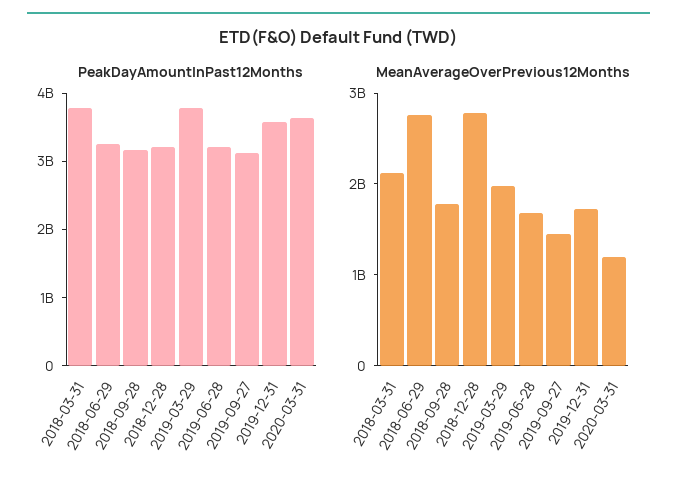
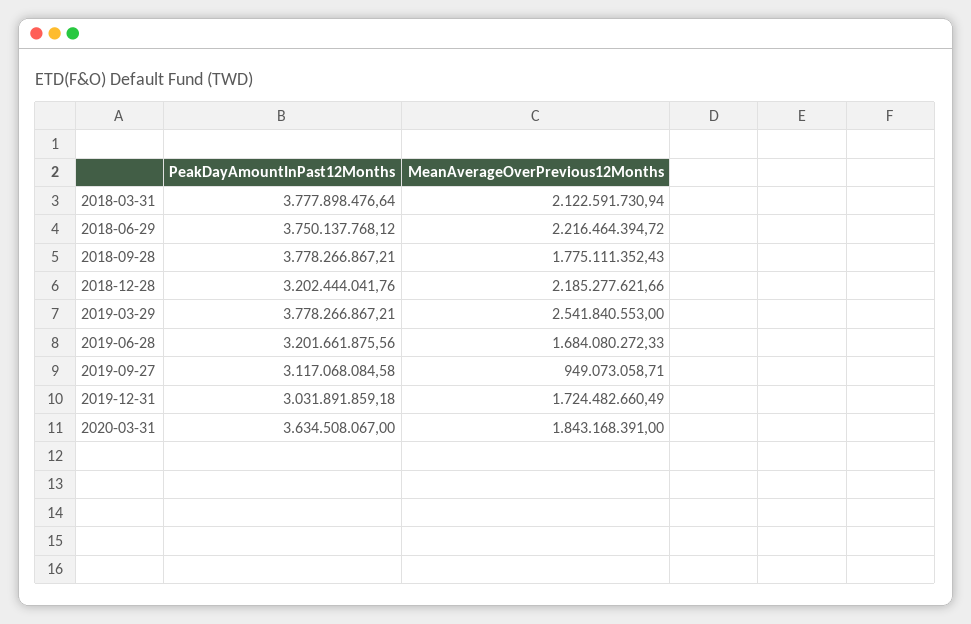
  {
    "PeakDayAmountInPast12Months": {
      "2018-03-31": 3777898476.64,
-     "2018-06-29": 3200000000,
+     "2018-06-29": 3750137768.12,
-     "2018-09-28": 3200000000,
+     "2018-09-28": 3778266867.21,
      "2018-12-28": 3202444041.76,
      "2019-03-29": 3778266867.21,
      "2019-06-28": 3201661875.56,
      "2019-09-27": 3117068084.58,
-     "2019-12-31": 3600000000,
+     "2019-12-31": 3031891859.18,
      "2020-03-31": 3634508067
    },
    "MeanAverageOverPrevious12Months": {
      "2018-03-31": 2122591730.94,
-     "2018-06-29": 2800000000,
+     "2018-06-29": 2216464394.72,
      "2018-09-28": 1775111352.43,
-     "2018-12-28": 2800000000,
+     "2018-12-28": 2185277621.66,
-     "2019-03-29": 2000000000,
+     "2019-03-29": 2541840553,
      "2019-06-28": 1684080272.33,
-     "2019-09-27": 1400000000,
+     "2019-09-27": 949073058.71,
      "2019-12-31": 1724482660.49,
-     "2020-03-31": 1200000000
+     "2020-03-31": 1843168391
    }
  }

